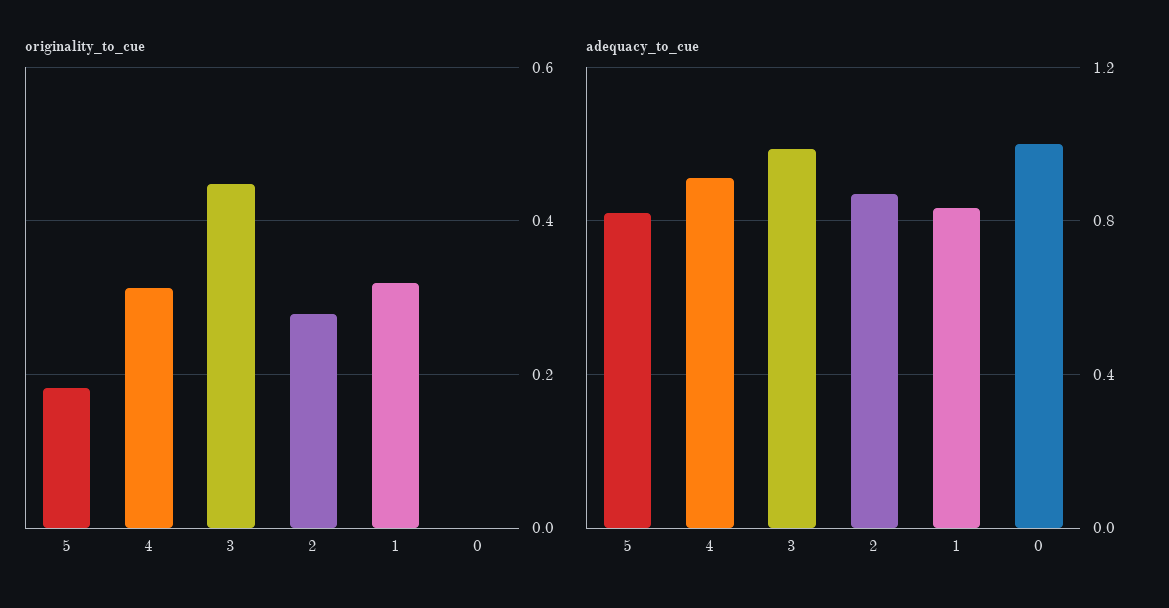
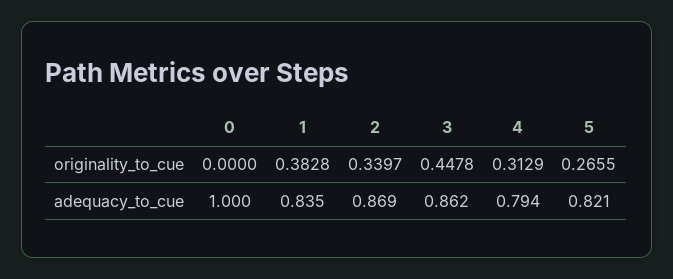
  {
    "originality_to_cue": {
-     "5": 0.18,
+     "5": 0.2655,
      "4": 0.3129,
      "3": 0.4478,
-     "2": 0.28,
+     "2": 0.3397,
-     "1": 0.32,
+     "1": 0.3828,
      "0": 0
    },
    "adequacy_to_cue": {
      "5": 0.821,
-     "4": 0.9,
+     "4": 0.794,
-     "3": 1,
+     "3": 0.862,
      "2": 0.869,
      "1": 0.835,
      "0": 1
    }
  }

